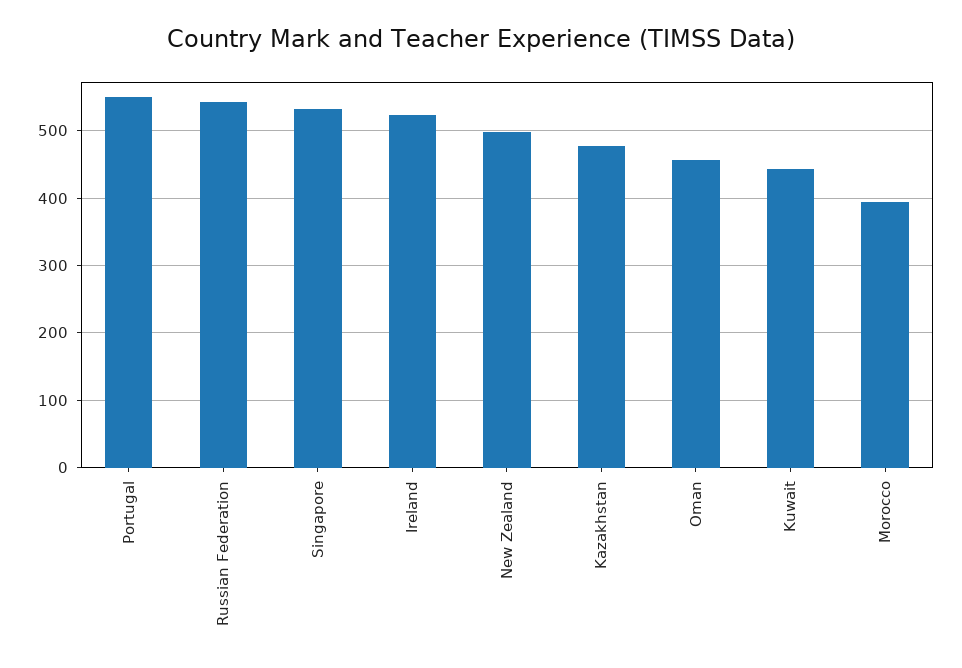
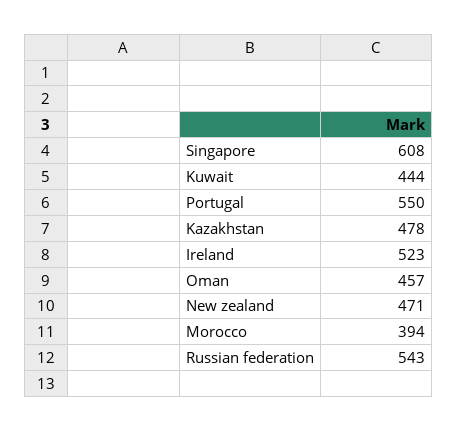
  {
    "Portugal": 550,
    "Russian Federation": 543,
-   "Singapore": 530,
+   "Singapore": 608,
    "Ireland": 523,
-   "New Zealand": 500,
+   "New Zealand": 471,
    "Kazakhstan": 478,
    "Oman": 457,
    "Kuwait": 444,
    "Morocco": 394
  }

